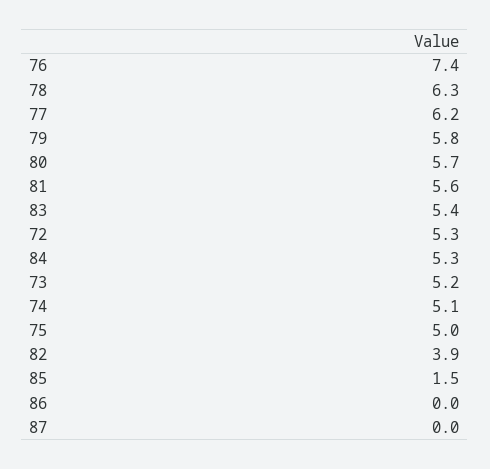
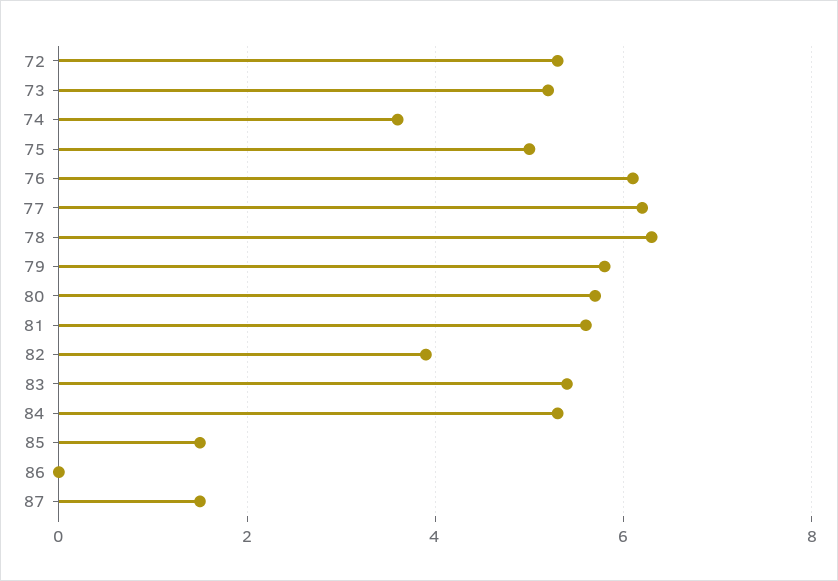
  {
-   "76": 7.4,
+   "76": 6,
    "78": 6.3,
    "77": 6.2,
    "79": 5.8,
    "80": 5.7,
    "81": 5.6,
    "83": 5.4,
    "72": 5.3,
    "84": 5.3,
    "73": 5.2,
-   "74": 5.1,
+   "74": 3.5,
    "75": 5,
    "82": 3.9,
    "85": 1.5,
    "86": 0,
-   "87": 0
+   "87": 1.5
  }

